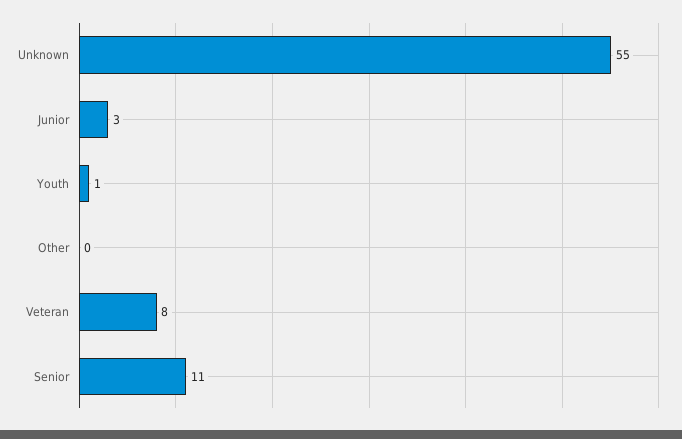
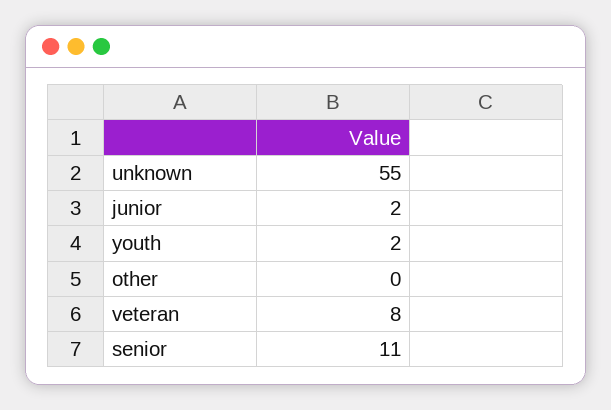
  {
    "Unknown": 55,
-   "Junior": 3,
+   "Junior": 2,
-   "Youth": 1,
+   "Youth": 2,
    "Other": 0,
    "Veteran": 8,
    "Senior": 11
  }

